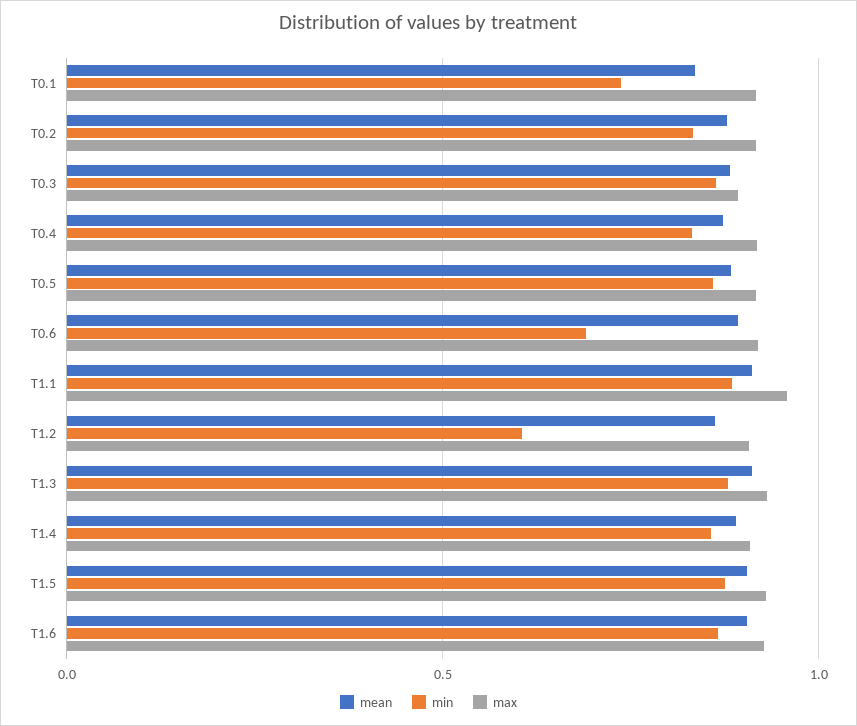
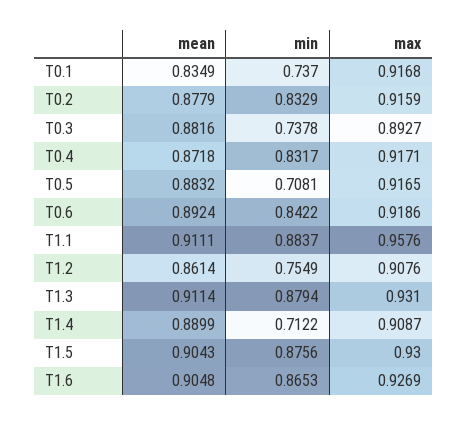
  {
    "mean": {
      "T0.1": 0.8349,
      "T0.2": 0.8779,
      "T0.3": 0.8816,
      "T0.4": 0.8718,
      "T0.5": 0.8832,
      "T0.6": 0.8924,
      "T1.1": 0.9111,
      "T1.2": 0.8614,
      "T1.3": 0.9114,
      "T1.4": 0.8899,
      "T1.5": 0.9043,
      "T1.6": 0.9048
    },
    "min": {
      "T0.1": 0.737,
      "T0.2": 0.8329,
-     "T0.3": 0.85,
+     "T0.3": 0.7378,
      "T0.4": 0.8317,
-     "T0.5": 0.85,
+     "T0.5": 0.7081,
-     "T0.6": 0.7,
+     "T0.6": 0.8422,
      "T1.1": 0.8837,
-     "T1.2": 0.6,
+     "T1.2": 0.7549,
      "T1.3": 0.8794,
-     "T1.4": 0.85,
+     "T1.4": 0.7122,
      "T1.5": 0.8756,
      "T1.6": 0.8653
    },
    "max": {
      "T0.1": 0.9168,
      "T0.2": 0.9159,
      "T0.3": 0.8927,
      "T0.4": 0.9171,
      "T0.5": 0.9165,
      "T0.6": 0.9186,
      "T1.1": 0.9576,
      "T1.2": 0.9076,
      "T1.3": 0.931,
      "T1.4": 0.9087,
      "T1.5": 0.93,
      "T1.6": 0.9269
    }
  }

